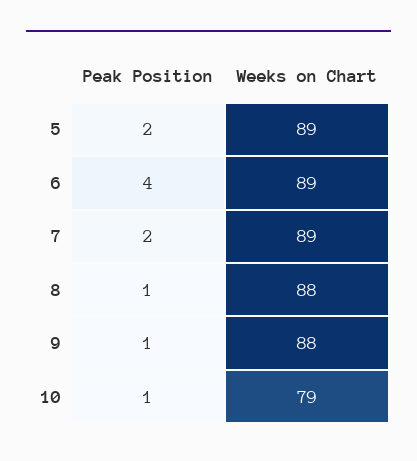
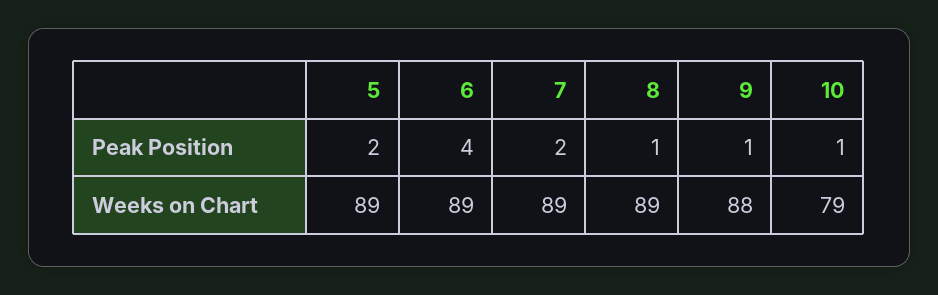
  {
    "Peak Position": {
      "5": 2,
      "6": 4,
      "7": 2,
      "8": 1,
      "9": 1,
      "10": 1
    },
    "Weeks on Chart": {
      "5": 89,
      "6": 89,
      "7": 89,
-     "8": 88,
+     "8": 89,
      "9": 88,
      "10": 79
    }
  }

